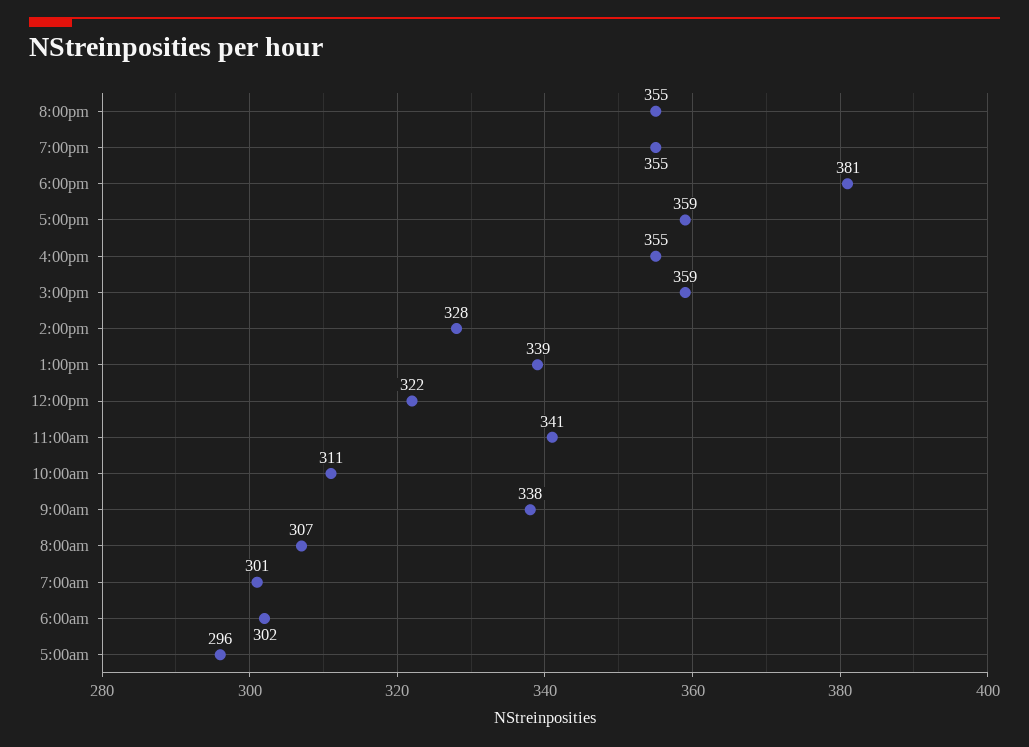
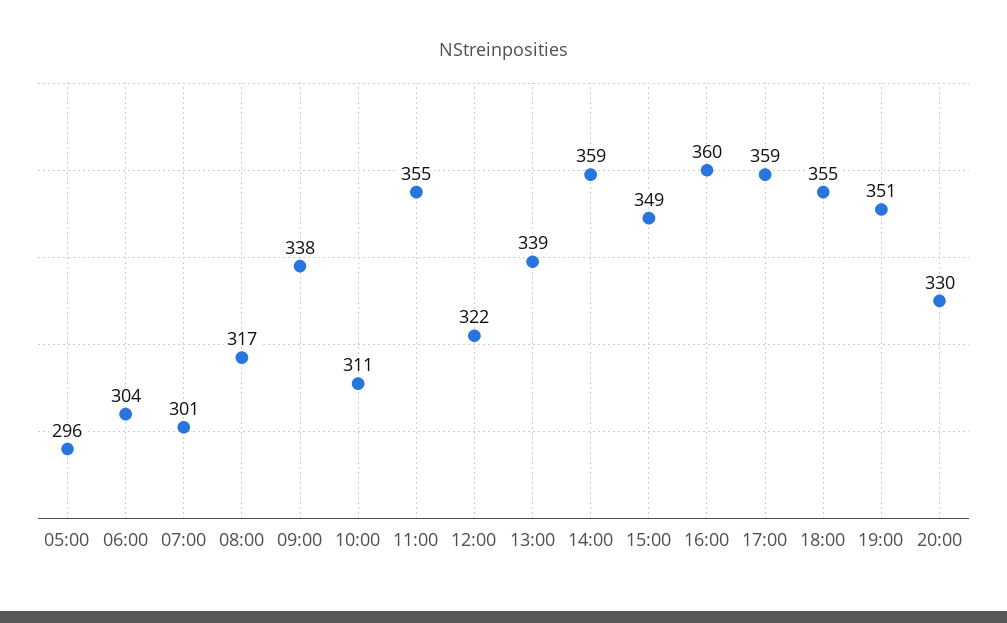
  {
-   "8:00pm": 355,
+   "8:00pm": 330,
-   "7:00pm": 355,
+   "7:00pm": 351,
-   "6:00pm": 381,
+   "6:00pm": 355,
    "5:00pm": 359,
-   "4:00pm": 355,
+   "4:00pm": 360,
-   "3:00pm": 359,
+   "3:00pm": 349,
-   "2:00pm": 328,
+   "2:00pm": 359,
    "1:00pm": 339,
    "12:00pm": 322,
-   "11:00am": 341,
+   "11:00am": 355,
    "10:00am": 311,
    "9:00am": 338,
-   "8:00am": 307,
+   "8:00am": 317,
    "7:00am": 301,
-   "6:00am": 302,
+   "6:00am": 304,
    "5:00am": 296
  }

